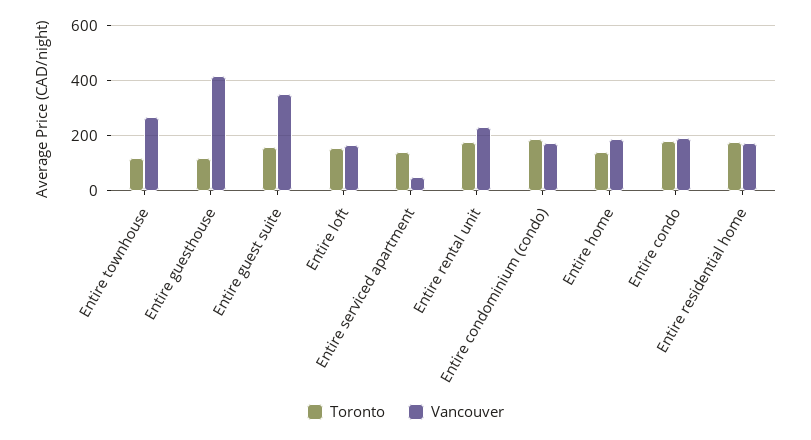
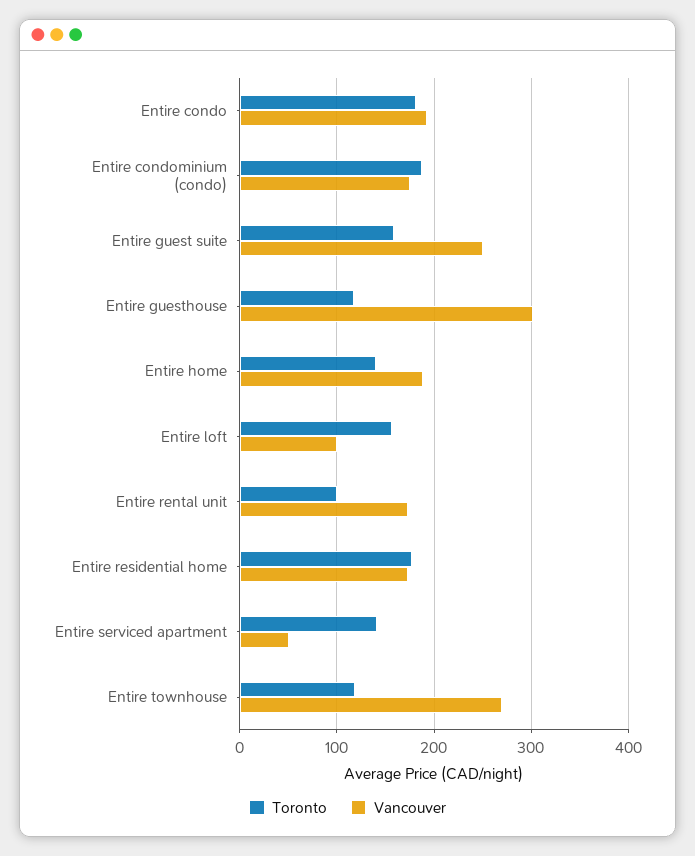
  {
    "Toronto": {
      "Entire townhouse": 120,
      "Entire guesthouse": 120,
      "Entire guest suite": 160,
      "Entire loft": 160,
      "Entire serviced apartment": 140,
-     "Entire rental unit": 175,
+     "Entire rental unit": 100,
      "Entire condominium (condo)": 190,
      "Entire home": 140,
      "Entire condo": 180,
      "Entire residential home": 180
    },
    "Vancouver": {
      "Entire townhouse": 270,
-     "Entire guesthouse": 425,
+     "Entire guesthouse": 300,
-     "Entire guest suite": 350,
+     "Entire guest suite": 250,
-     "Entire loft": 175,
+     "Entire loft": 100,
      "Entire serviced apartment": 50,
-     "Entire rental unit": 225,
+     "Entire rental unit": 170,
      "Entire condominium (condo)": 180,
      "Entire home": 190,
      "Entire condo": 190,
      "Entire residential home": 170
    }
  }

